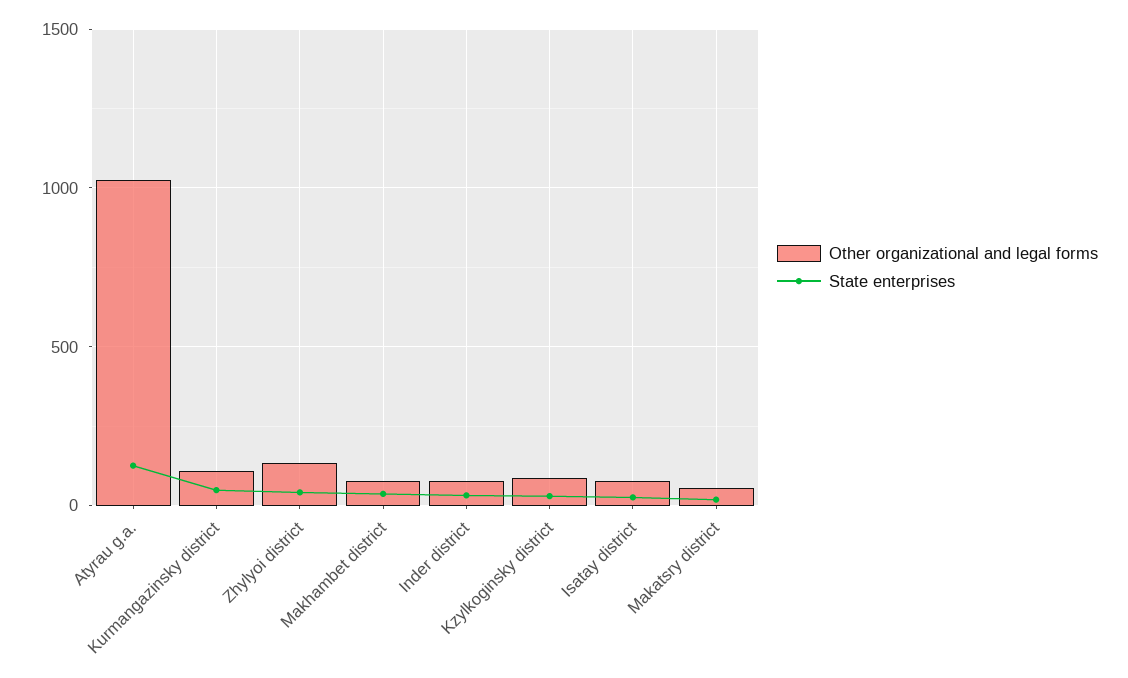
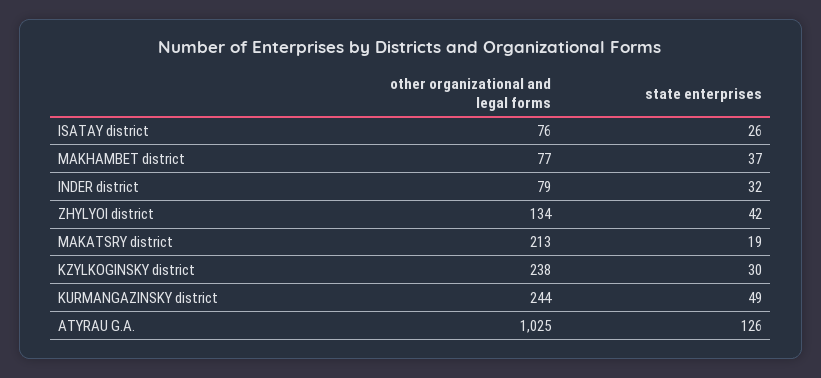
  {
    "Other organizational and legal forms": {
      "Atyrau g.a.": 1025,
-     "Kurmangazinsky district": 100,
+     "Kurmangazinsky district": 244,
      "Zhylyoi district": 134,
      "Makhambet district": 77,
      "Inder district": 79,
-     "Kzylkoginsky district": 100,
+     "Kzylkoginsky district": 238,
      "Isatay district": 76,
-     "Makatsry district": 50
+     "Makatsry district": 213
    },
    "State enterprises": {
      "Atyrau g.a.": 126,
      "Kurmangazinsky district": 49,
      "Zhylyoi district": 42,
      "Makhambet district": 37,
      "Inder district": 32,
      "Kzylkoginsky district": 30,
      "Isatay district": 26,
      "Makatsry district": 19
    }
  }

